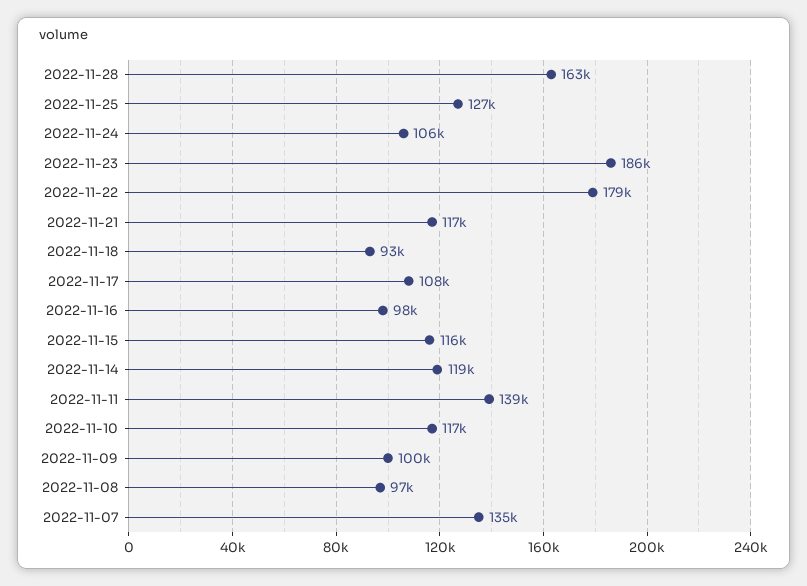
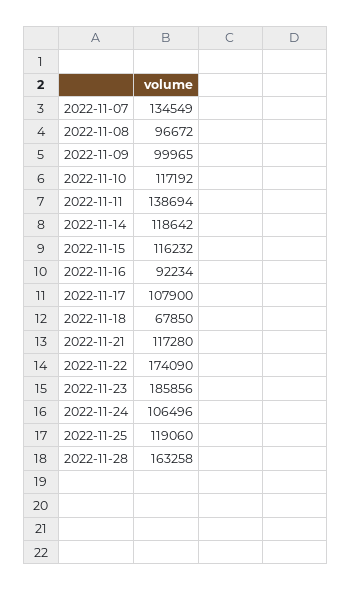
  {
    "2022-11-28": 163258,
-   "2022-11-25": 127000,
+   "2022-11-25": 119060,
    "2022-11-24": 106496,
    "2022-11-23": 185856,
-   "2022-11-22": 179000,
+   "2022-11-22": 174090,
    "2022-11-21": 117280,
-   "2022-11-18": 93000,
+   "2022-11-18": 67850,
    "2022-11-17": 107900,
-   "2022-11-16": 98000,
+   "2022-11-16": 92234,
    "2022-11-15": 116232,
    "2022-11-14": 118642,
    "2022-11-11": 138694,
    "2022-11-10": 117192,
    "2022-11-09": 99965,
    "2022-11-08": 96672,
    "2022-11-07": 134549
  }

